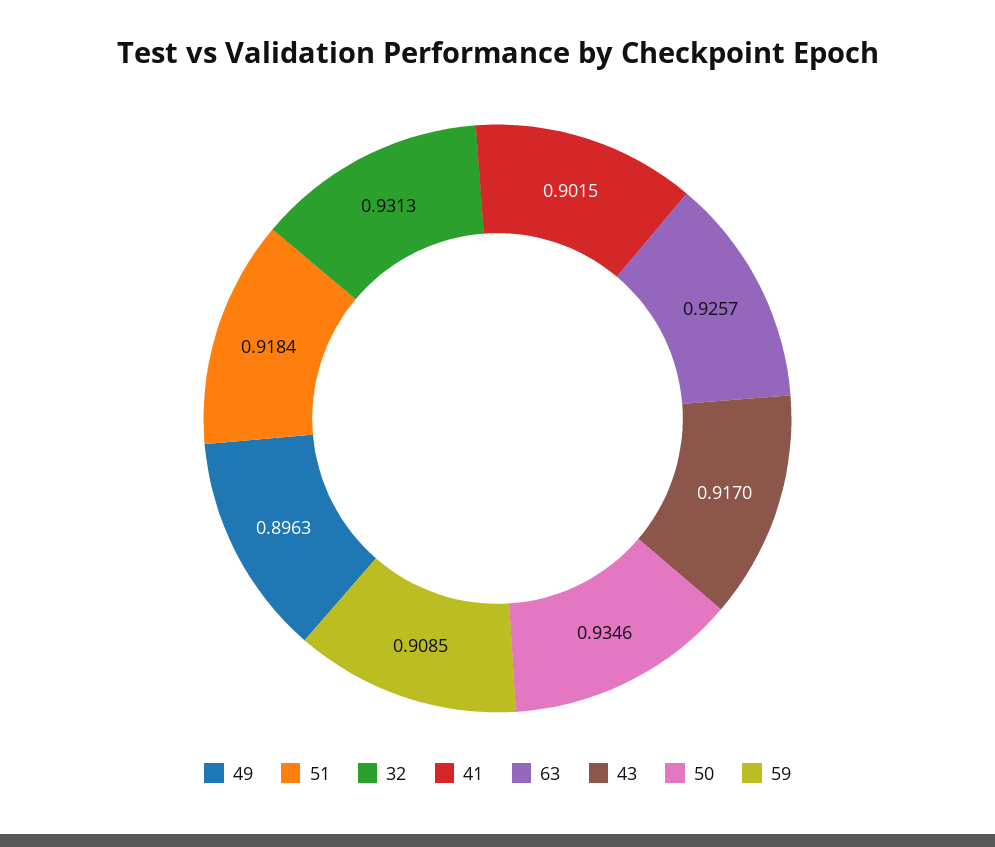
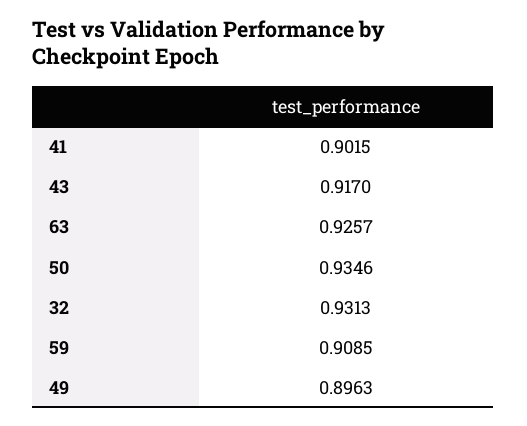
  {
    "49": 0.8963,
-   "51": 0.9184,
    "32": 0.9313,
    "41": 0.9015,
    "63": 0.9257,
    "43": 0.917,
    "50": 0.9346,
    "59": 0.9085
  }

